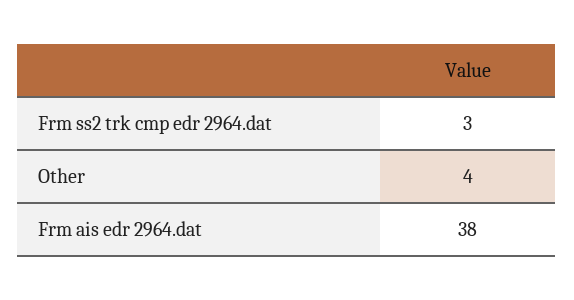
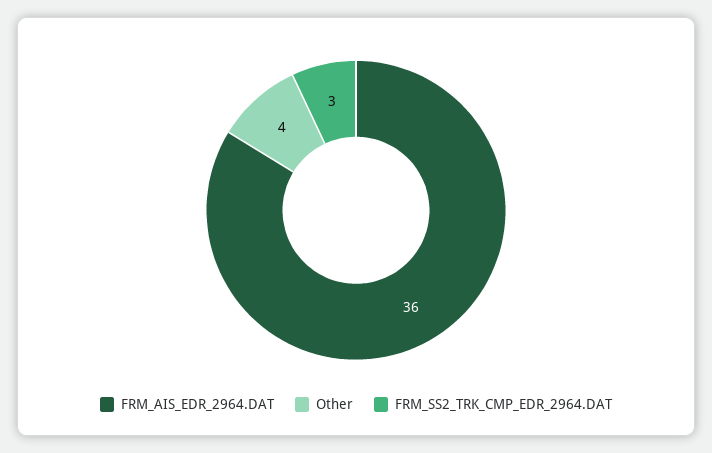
  {
    "Frm ss2 trk cmp edr 2964.dat": 3,
    "Other": 4,
-   "Frm ais edr 2964.dat": 38
+   "Frm ais edr 2964.dat": 36
  }

